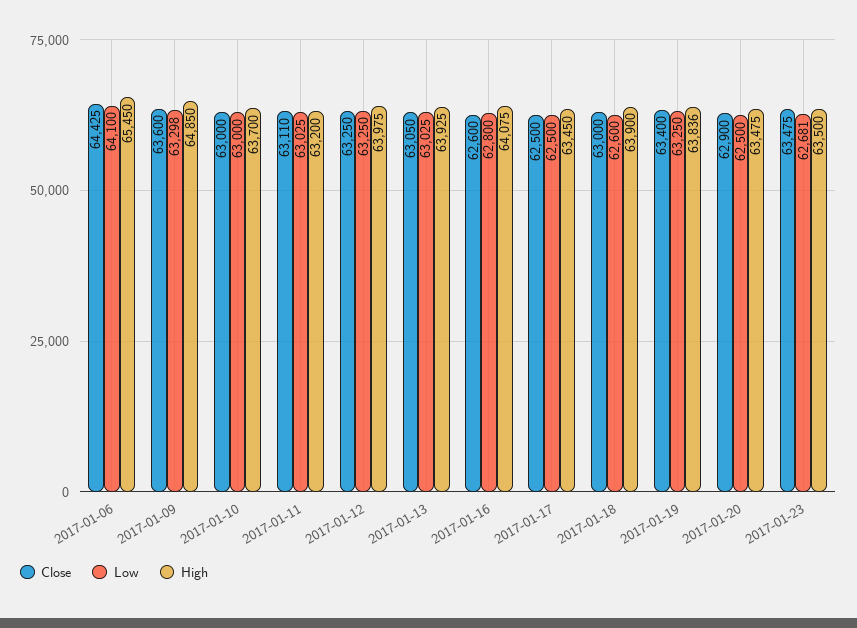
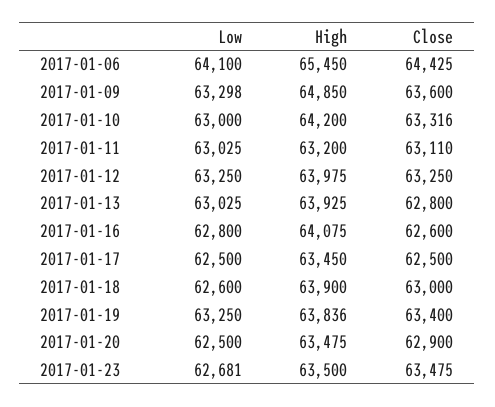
  {
    "Close": {
      "2017-01-06": 64425,
      "2017-01-09": 63600,
-     "2017-01-10": 63000,
+     "2017-01-10": 63316,
      "2017-01-11": 63110,
      "2017-01-12": 63250,
-     "2017-01-13": 63050,
+     "2017-01-13": 62800,
      "2017-01-16": 62600,
      "2017-01-17": 62500,
      "2017-01-18": 63000,
      "2017-01-19": 63400,
      "2017-01-20": 62900,
      "2017-01-23": 63475
    },
    "Low": {
      "2017-01-06": 64100,
      "2017-01-09": 63298,
      "2017-01-10": 63000,
      "2017-01-11": 63025,
      "2017-01-12": 63250,
      "2017-01-13": 63025,
      "2017-01-16": 62800,
      "2017-01-17": 62500,
      "2017-01-18": 62600,
      "2017-01-19": 63250,
      "2017-01-20": 62500,
      "2017-01-23": 62681
    },
    "High": {
      "2017-01-06": 65450,
      "2017-01-09": 64850,
-     "2017-01-10": 63700,
+     "2017-01-10": 64200,
      "2017-01-11": 63200,
      "2017-01-12": 63975,
      "2017-01-13": 63925,
      "2017-01-16": 64075,
      "2017-01-17": 63450,
      "2017-01-18": 63900,
      "2017-01-19": 63836,
      "2017-01-20": 63475,
      "2017-01-23": 63500
    }
  }

